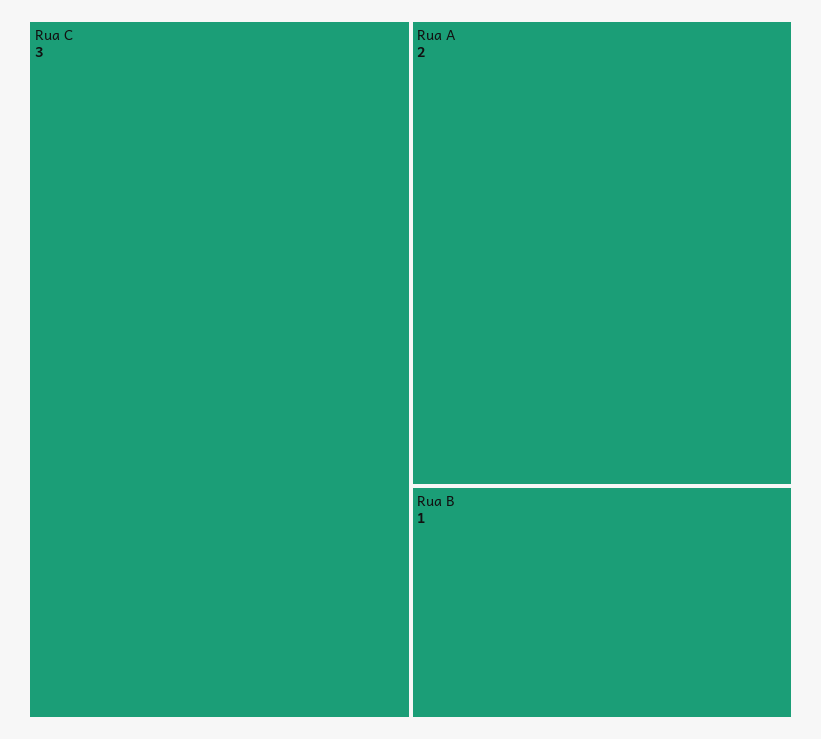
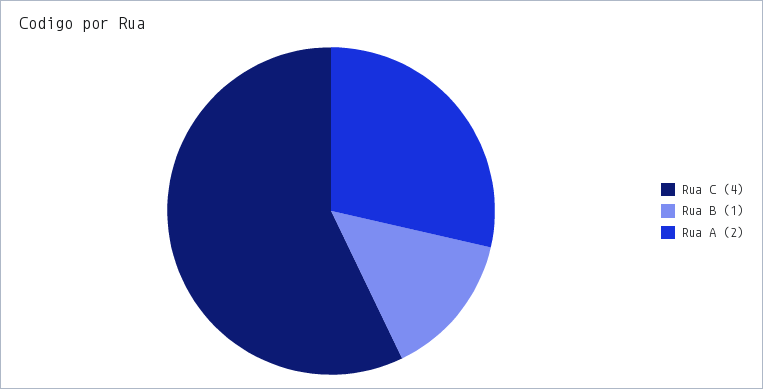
  {
-   "Rua C": 3,
+   "Rua C": 4,
    "Rua A": 2,
    "Rua B": 1
  }

